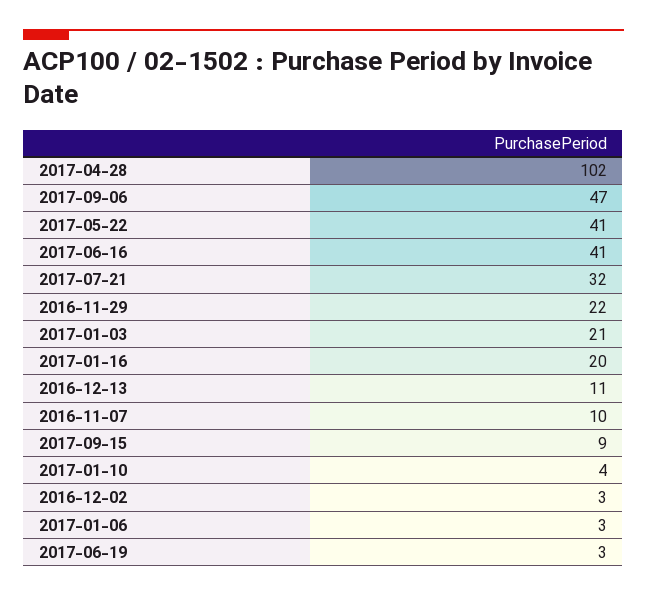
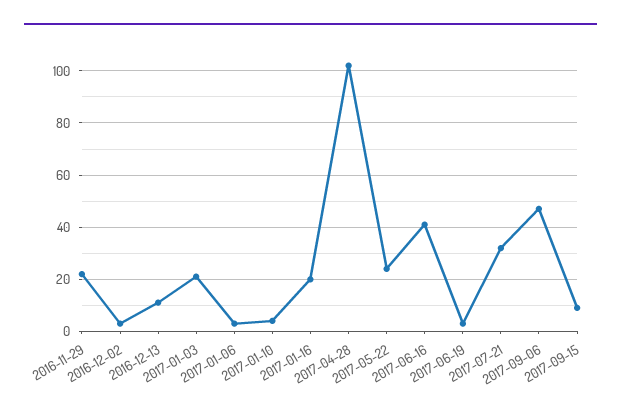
  {
    "2017-04-28": 102,
    "2017-09-06": 47,
-   "2017-05-22": 41,
+   "2017-05-22": 25,
    "2017-06-16": 41,
    "2017-07-21": 32,
    "2016-11-29": 22,
    "2017-01-03": 21,
    "2017-01-16": 20,
    "2016-12-13": 11,
-   "2016-11-07": 10,
    "2017-09-15": 9,
    "2017-01-10": 4,
    "2016-12-02": 3,
    "2017-01-06": 3,
    "2017-06-19": 3
  }

